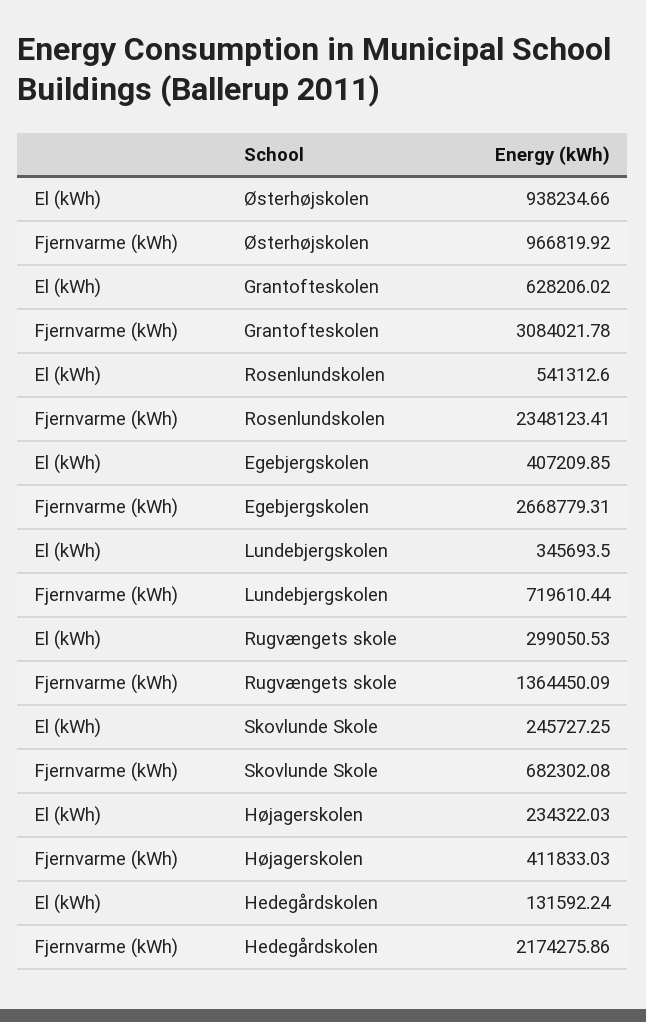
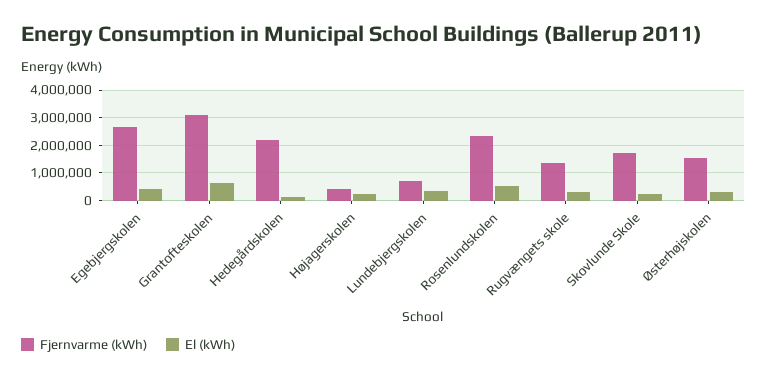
  {
    "El (kWh)": {
-     "Østerhøjskolen": 938234.66,
+     "Østerhøjskolen": 250000,
      "Grantofteskolen": 628206.02,
      "Rosenlundskolen": 541312.6,
      "Egebjergskolen": 407209.85,
      "Lundebjergskolen": 345693.5,
      "Rugvængets skole": 299050.53,
      "Skovlunde Skole": 245727.25,
      "Højagerskolen": 234322.03,
      "Hedegårdskolen": 131592.24
    },
    "Fjernvarme (kWh)": {
-     "Østerhøjskolen": 966819.92,
+     "Østerhøjskolen": 1500000,
      "Grantofteskolen": 3084021.78,
      "Rosenlundskolen": 2348123.41,
      "Egebjergskolen": 2668779.31,
      "Lundebjergskolen": 719610.44,
      "Rugvængets skole": 1364450.09,
-     "Skovlunde Skole": 682302.08,
+     "Skovlunde Skole": 1750000,
      "Højagerskolen": 411833.03,
      "Hedegårdskolen": 2174275.86
    }
  }

